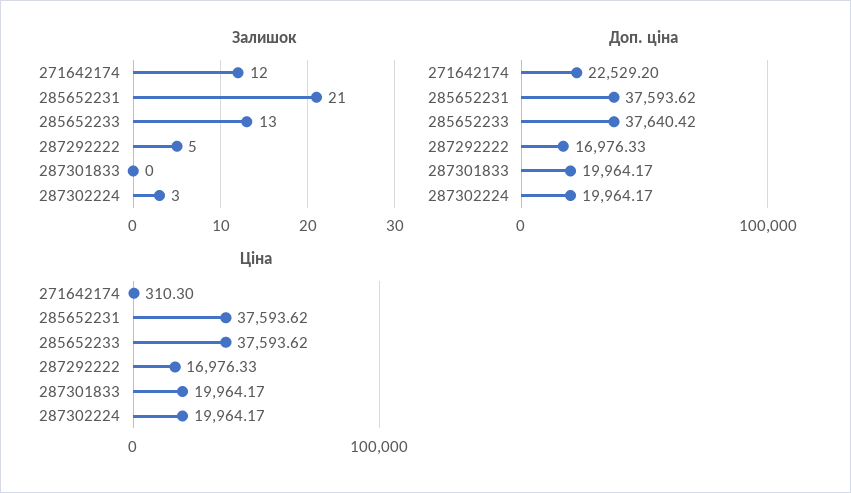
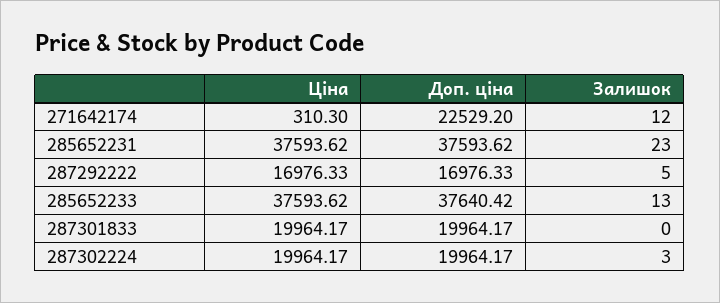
  {
    "Залишок": {
      "271642174": 12,
-     "285652231": 21,
+     "285652231": 23,
      "285652233": 13,
      "287292222": 5,
      "287301833": 0,
      "287302224": 3
    },
    "Доп. ціна": {
      "271642174": 22529.2,
      "285652231": 37593.62,
      "285652233": 37640.42,
      "287292222": 16976.33,
      "287301833": 19964.17,
      "287302224": 19964.17
    },
    "Ціна": {
      "271642174": 310.3,
      "285652231": 37593.62,
      "285652233": 37593.62,
      "287292222": 16976.33,
      "287301833": 19964.17,
      "287302224": 19964.17
    }
  }

